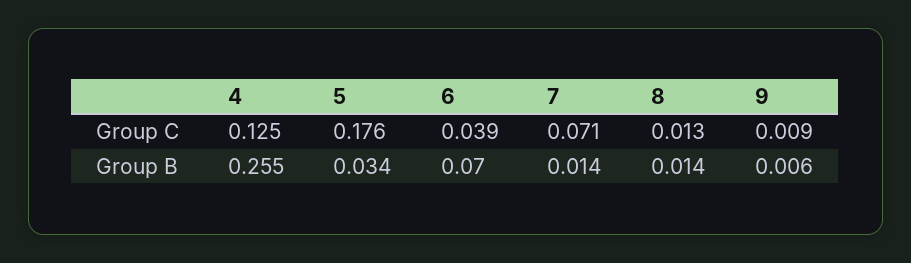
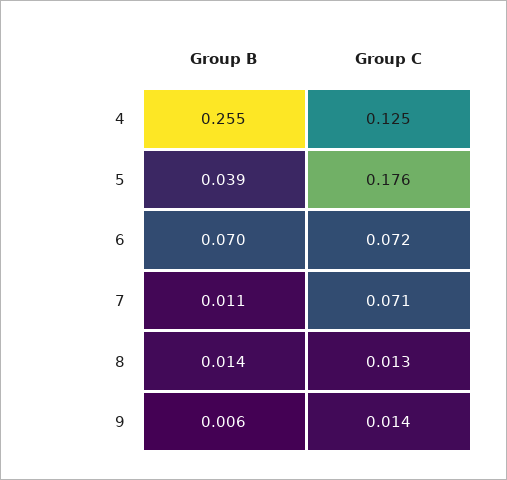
  {
    "4": {
      "Group C": 0.125,
      "Group B": 0.255
    },
    "5": {
      "Group C": 0.176,
-     "Group B": 0.034
+     "Group B": 0.039
    },
    "6": {
-     "Group C": 0.039,
+     "Group C": 0.072,
      "Group B": 0.07
    },
    "7": {
      "Group C": 0.071,
-     "Group B": 0.014
+     "Group B": 0.011
    },
    "8": {
      "Group C": 0.013,
      "Group B": 0.014
    },
    "9": {
-     "Group C": 0.009,
+     "Group C": 0.014,
      "Group B": 0.006
    }
  }

